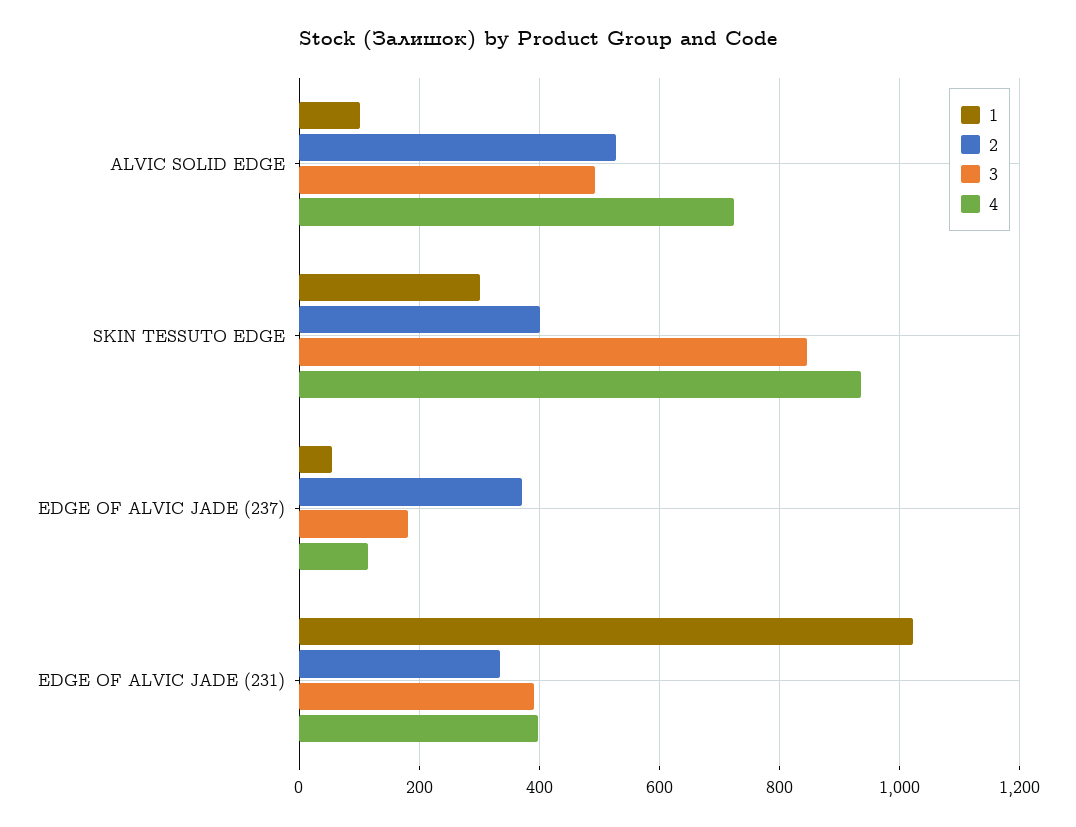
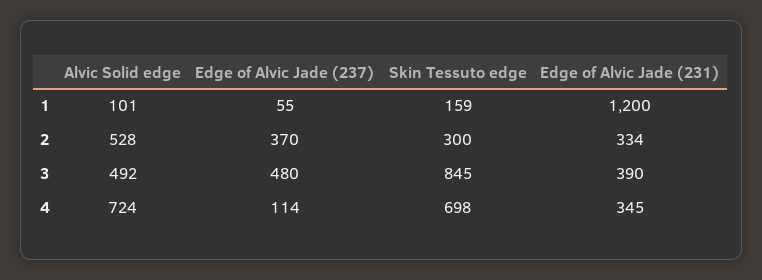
  {
    "1": {
      "ALVIC SOLID EDGE": 101,
-     "SKIN TESSUTO EDGE": 300,
+     "SKIN TESSUTO EDGE": 159,
      "EDGE OF ALVIC JADE (237)": 55,
-     "EDGE OF ALVIC JADE (231)": 1020
+     "EDGE OF ALVIC JADE (231)": 1200
    },
    "2": {
      "ALVIC SOLID EDGE": 528,
-     "SKIN TESSUTO EDGE": 400,
+     "SKIN TESSUTO EDGE": 300,
      "EDGE OF ALVIC JADE (237)": 370,
      "EDGE OF ALVIC JADE (231)": 334
    },
    "3": {
      "ALVIC SOLID EDGE": 492,
      "SKIN TESSUTO EDGE": 845,
-     "EDGE OF ALVIC JADE (237)": 180,
+     "EDGE OF ALVIC JADE (237)": 480,
      "EDGE OF ALVIC JADE (231)": 390
    },
    "4": {
      "ALVIC SOLID EDGE": 724,
-     "SKIN TESSUTO EDGE": 940,
+     "SKIN TESSUTO EDGE": 698,
      "EDGE OF ALVIC JADE (237)": 114,
-     "EDGE OF ALVIC JADE (231)": 400
+     "EDGE OF ALVIC JADE (231)": 345
    }
  }

